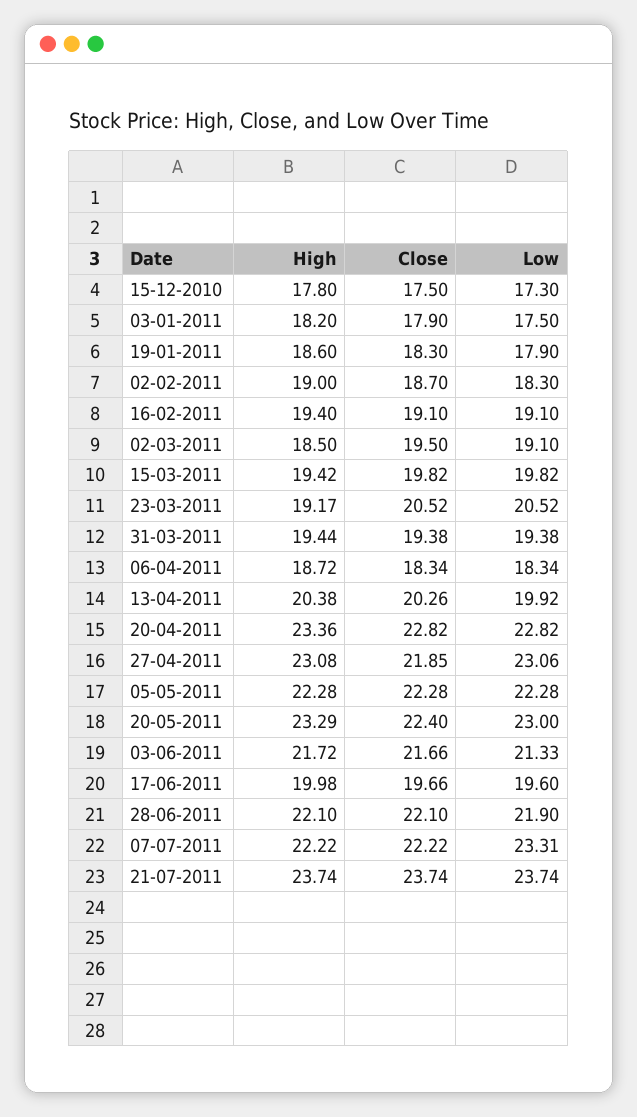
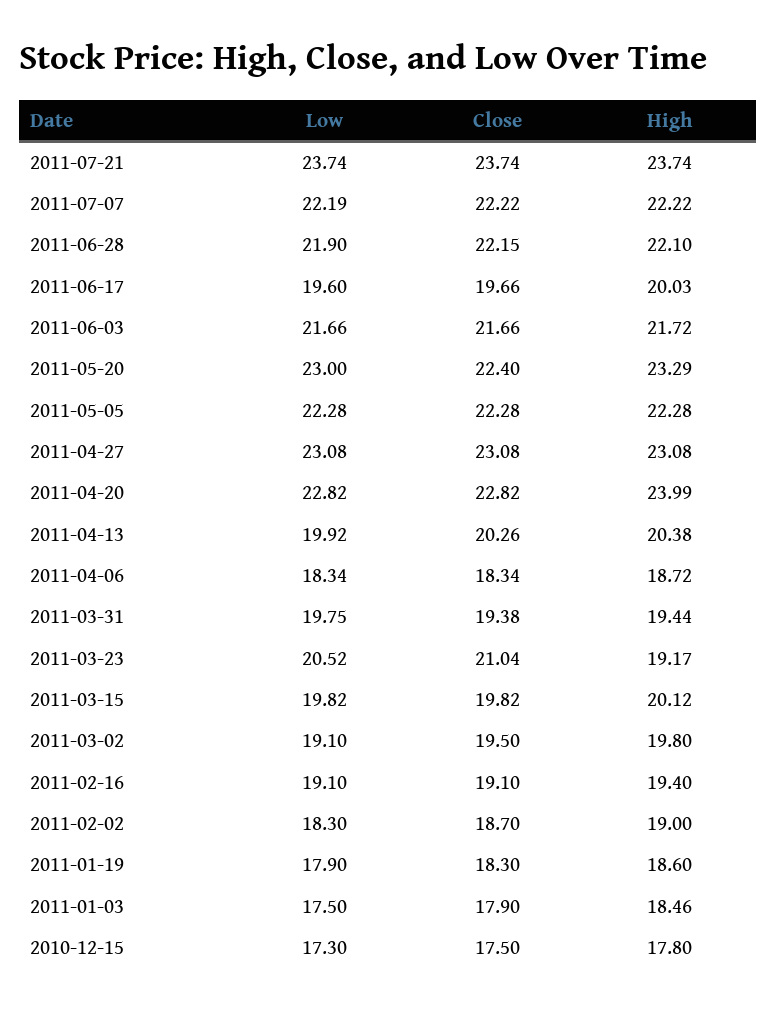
  {
    "High": {
      "15-12-2010": 17.8,
-     "03-01-2011": 18.2,
+     "03-01-2011": 18.46,
      "19-01-2011": 18.6,
      "02-02-2011": 19,
      "16-02-2011": 19.4,
-     "02-03-2011": 18.5,
+     "02-03-2011": 19.8,
-     "15-03-2011": 19.42,
+     "15-03-2011": 20.12,
      "23-03-2011": 19.17,
      "31-03-2011": 19.44,
      "06-04-2011": 18.72,
      "13-04-2011": 20.38,
-     "20-04-2011": 23.36,
+     "20-04-2011": 23.99,
      "27-04-2011": 23.08,
      "05-05-2011": 22.28,
      "20-05-2011": 23.29,
      "03-06-2011": 21.72,
-     "17-06-2011": 19.98,
+     "17-06-2011": 20.03,
      "28-06-2011": 22.1,
      "07-07-2011": 22.22,
      "21-07-2011": 23.74
    },
    "Close": {
      "15-12-2010": 17.5,
      "03-01-2011": 17.9,
      "19-01-2011": 18.3,
      "02-02-2011": 18.7,
      "16-02-2011": 19.1,
      "02-03-2011": 19.5,
      "15-03-2011": 19.82,
-     "23-03-2011": 20.52,
+     "23-03-2011": 21.04,
      "31-03-2011": 19.38,
      "06-04-2011": 18.34,
      "13-04-2011": 20.26,
      "20-04-2011": 22.82,
-     "27-04-2011": 21.85,
+     "27-04-2011": 23.08,
      "05-05-2011": 22.28,
      "20-05-2011": 22.4,
      "03-06-2011": 21.66,
      "17-06-2011": 19.66,
-     "28-06-2011": 22.1,
+     "28-06-2011": 22.15,
      "07-07-2011": 22.22,
      "21-07-2011": 23.74
    },
    "Low": {
      "15-12-2010": 17.3,
      "03-01-2011": 17.5,
      "19-01-2011": 17.9,
      "02-02-2011": 18.3,
      "16-02-2011": 19.1,
      "02-03-2011": 19.1,
      "15-03-2011": 19.82,
      "23-03-2011": 20.52,
-     "31-03-2011": 19.38,
+     "31-03-2011": 19.75,
      "06-04-2011": 18.34,
      "13-04-2011": 19.92,
      "20-04-2011": 22.82,
-     "27-04-2011": 23.06,
+     "27-04-2011": 23.08,
      "05-05-2011": 22.28,
      "20-05-2011": 23,
-     "03-06-2011": 21.33,
+     "03-06-2011": 21.66,
      "17-06-2011": 19.6,
      "28-06-2011": 21.9,
-     "07-07-2011": 23.31,
+     "07-07-2011": 22.19,
      "21-07-2011": 23.74
    }
  }

